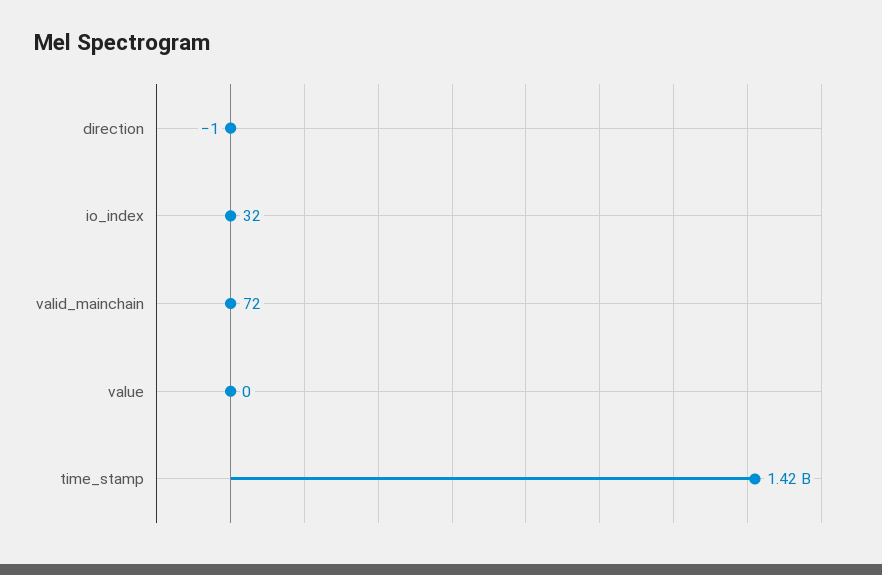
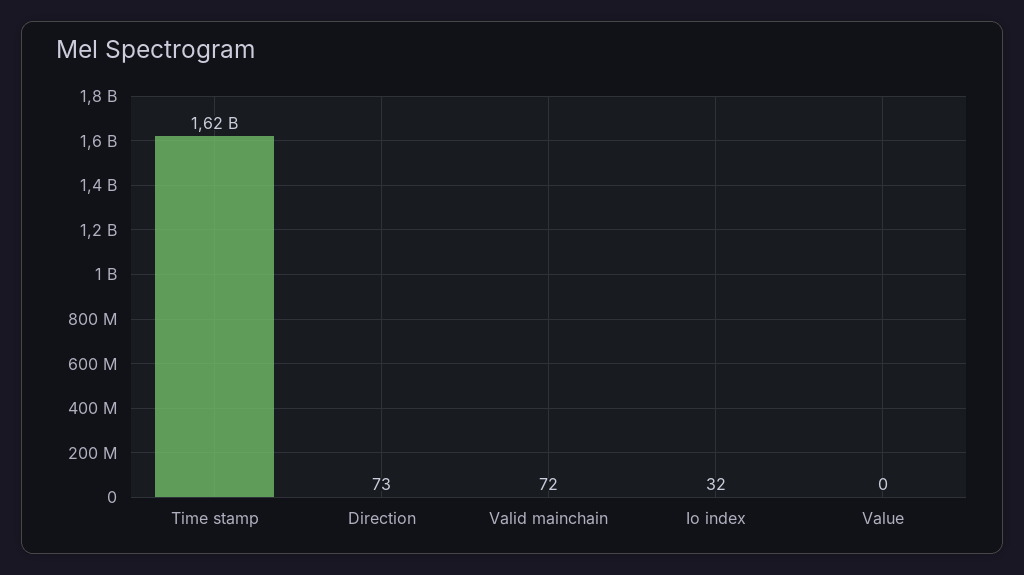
  {
-   "direction": -1,
+   "direction": 73,
    "io_index": 32,
    "valid_mainchain": 72,
    "value": 0,
-   "time_stamp": 1420000000
+   "time_stamp": 1620000000
  }

